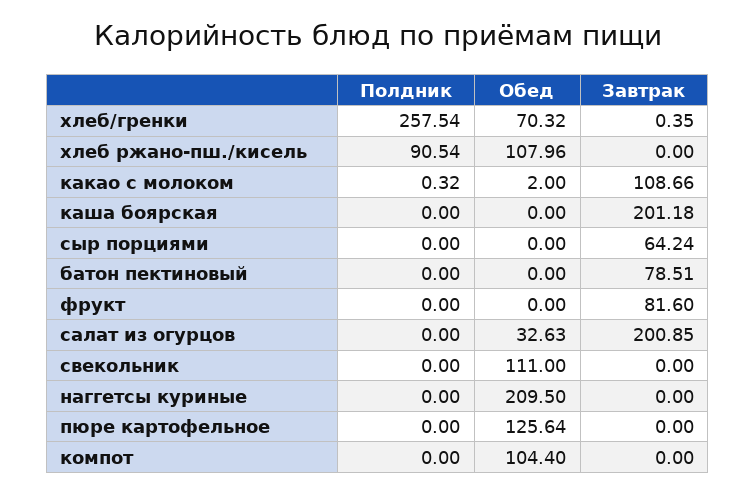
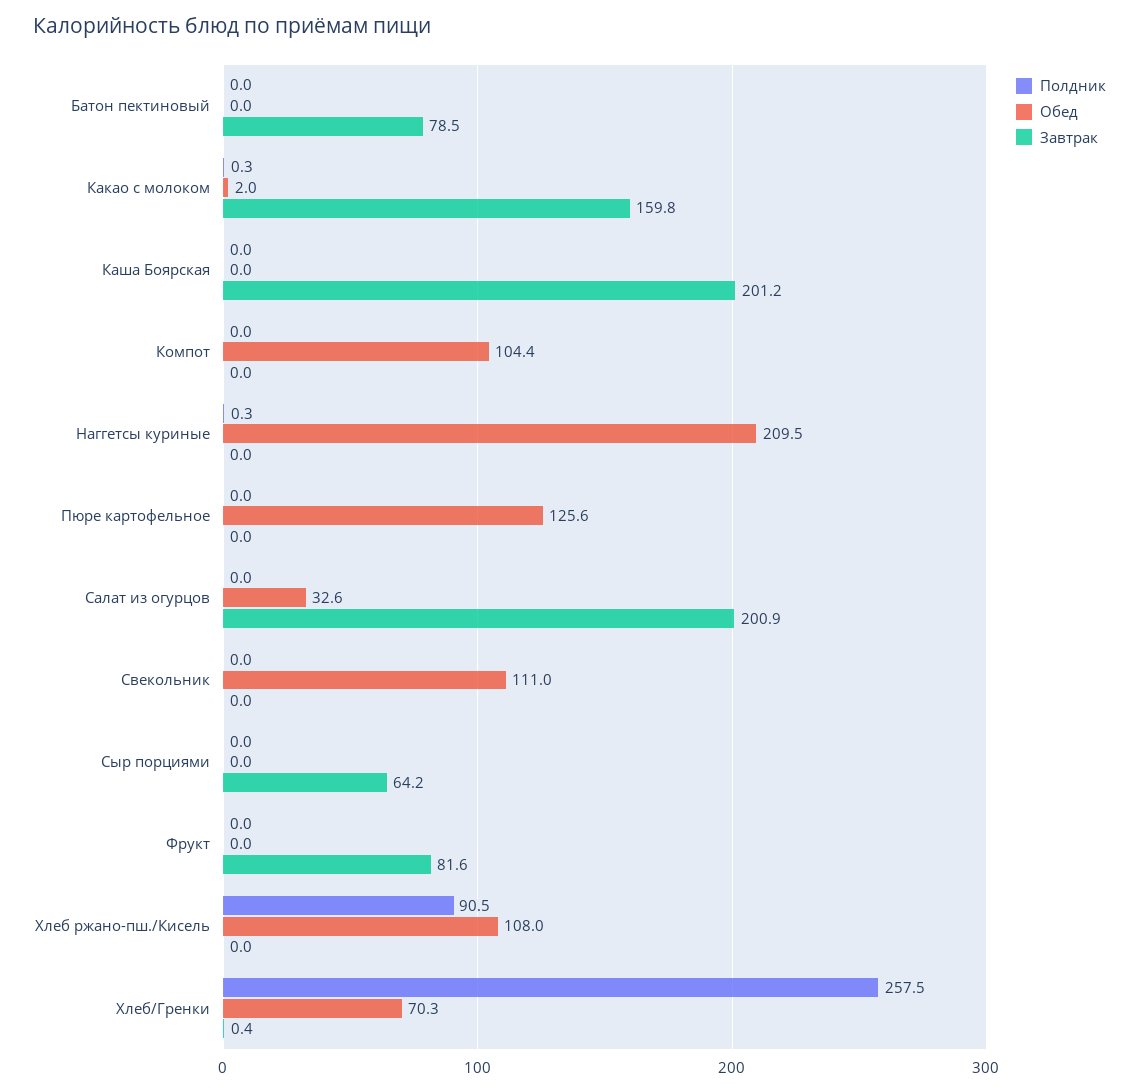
  {
    "Полдник": {
      "хлеб/гренки": 257.54,
      "хлеб ржано-пш./кисель": 90.54,
      "какао с молоком": 0.32,
      "каша боярская": 0,
      "сыр порциями": 0,
      "батон пектиновый": 0,
      "фрукт": 0,
      "салат из огурцов": 0,
      "свекольник": 0,
-     "наггетсы куриные": 0,
+     "наггетсы куриные": 0.3,
      "пюре картофельное": 0,
      "компот": 0
    },
    "Обед": {
      "хлеб/гренки": 70.32,
      "хлеб ржано-пш./кисель": 107.96,
      "какао с молоком": 2,
      "каша боярская": 0,
      "сыр порциями": 0,
      "батон пектиновый": 0,
      "фрукт": 0,
      "салат из огурцов": 32.63,
      "свекольник": 111,
      "наггетсы куриные": 209.5,
      "пюре картофельное": 125.64,
      "компот": 104.4
    },
    "Завтрак": {
      "хлеб/гренки": 0.35,
      "хлеб ржано-пш./кисель": 0,
-     "какао с молоком": 108.66,
+     "какао с молоком": 159.8,
      "каша боярская": 201.18,
      "сыр порциями": 64.24,
      "батон пектиновый": 78.51,
      "фрукт": 81.6,
      "салат из огурцов": 200.85,
      "свекольник": 0,
      "наггетсы куриные": 0,
      "пюре картофельное": 0,
      "компот": 0
    }
  }

